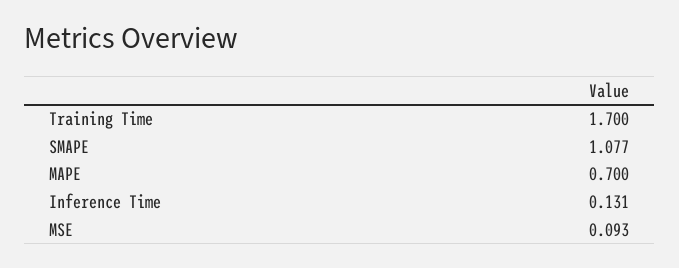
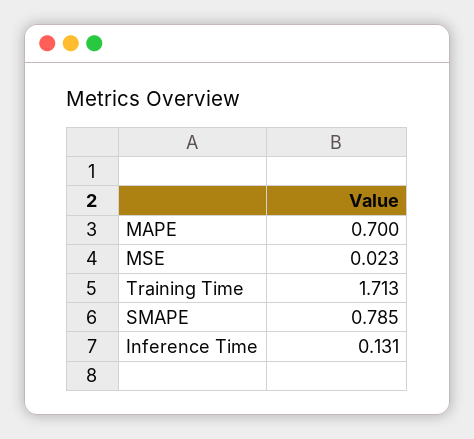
  {
-   "Training Time": 1.7,
+   "Training Time": 1.713,
-   "SMAPE": 1.077,
+   "SMAPE": 0.785,
    "MAPE": 0.7,
    "Inference Time": 0.131,
-   "MSE": 0.093
+   "MSE": 0.023
  }

